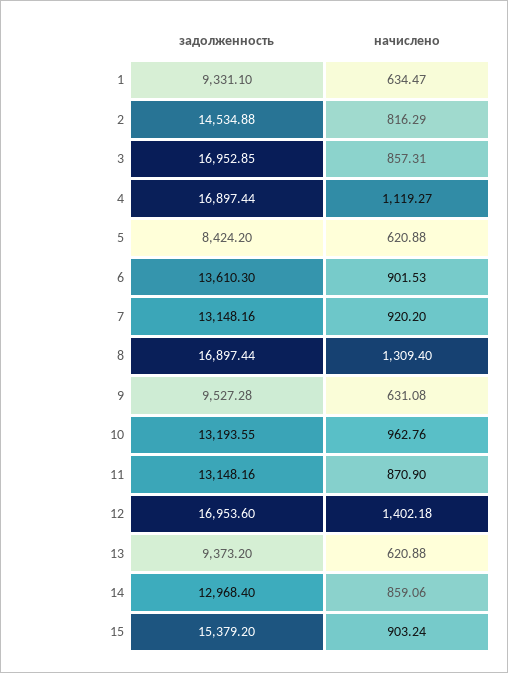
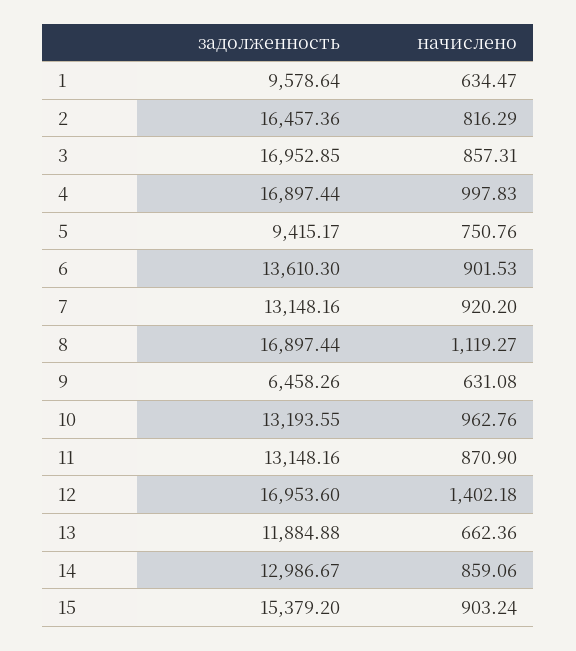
  {
    "задолженность": {
-     "1": 9331.1,
+     "1": 9578.64,
-     "2": 14534.88,
+     "2": 16457.36,
      "3": 16952.85,
      "4": 16897.44,
-     "5": 8424.2,
+     "5": 9415.17,
      "6": 13610.3,
      "7": 13148.16,
      "8": 16897.44,
-     "9": 9527.28,
+     "9": 6458.26,
      "10": 13193.55,
      "11": 13148.16,
      "12": 16953.6,
-     "13": 9373.2,
+     "13": 11884.88,
-     "14": 12968.4,
+     "14": 12986.67,
      "15": 15379.2
    },
    "начислено": {
      "1": 634.47,
      "2": 816.29,
      "3": 857.31,
-     "4": 1119.27,
+     "4": 997.83,
-     "5": 620.88,
+     "5": 750.76,
      "6": 901.53,
      "7": 920.2,
-     "8": 1309.4,
+     "8": 1119.27,
      "9": 631.08,
      "10": 962.76,
      "11": 870.9,
      "12": 1402.18,
-     "13": 620.88,
+     "13": 662.36,
      "14": 859.06,
      "15": 903.24
    }
  }

